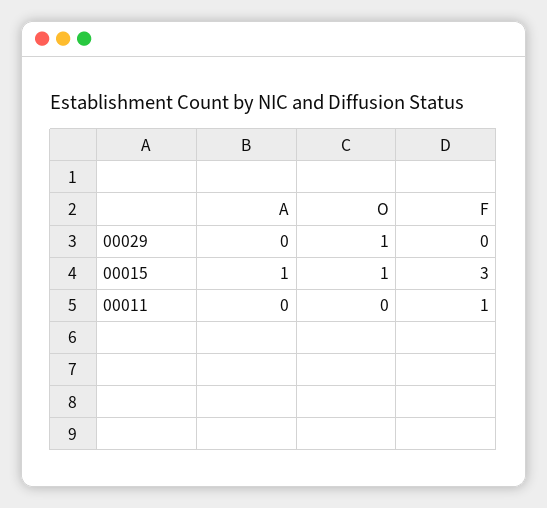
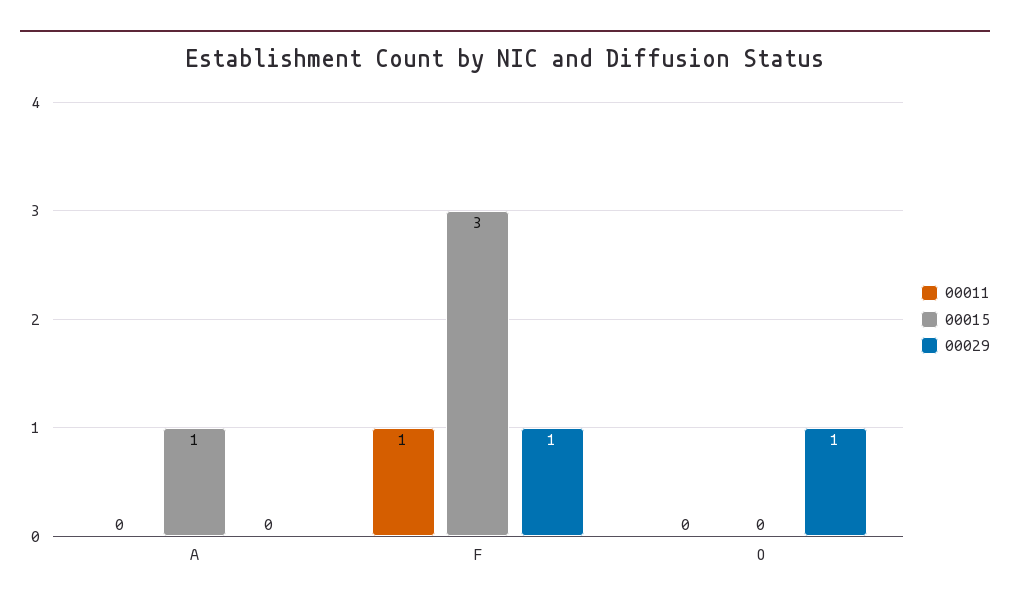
  {
    "00029": {
      "A": 0,
      "O": 1,
-     "F": 0
+     "F": 1
    },
    "00015": {
      "A": 1,
-     "O": 1,
+     "O": 0,
      "F": 3
    },
    "00011": {
      "A": 0,
      "O": 0,
      "F": 1
    }
  }

